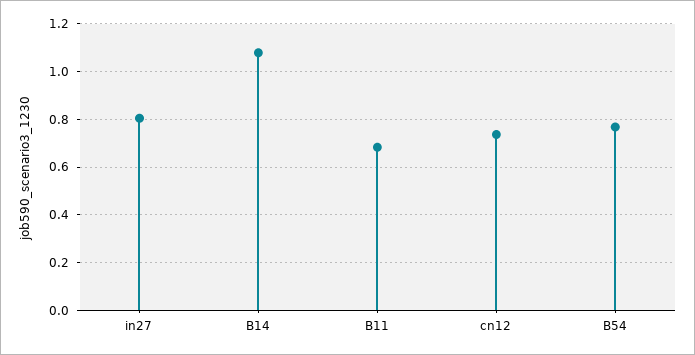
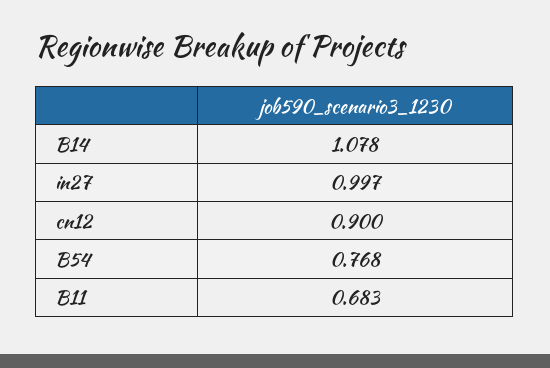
  {
-   "in27": 0.8,
+   "in27": 0.997,
    "B14": 1.078,
    "B11": 0.683,
-   "cn12": 0.75,
+   "cn12": 0.9,
    "B54": 0.768
  }

